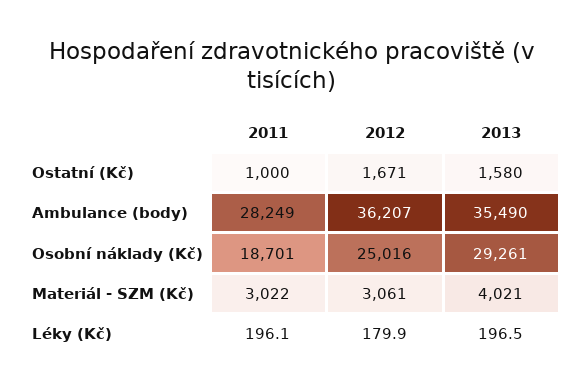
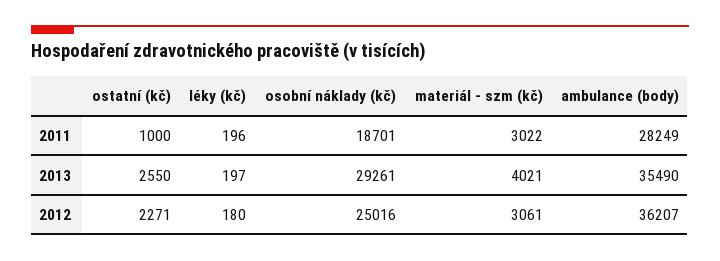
  {
    "2011": {
      "Ostatní (Kč)": 1000,
      "Ambulance (body)": 28249,
      "Osobní náklady (Kč)": 18701,
      "Materiál - SZM (Kč)": 3022,
      "Léky (Kč)": 196.1
    },
    "2012": {
-     "Ostatní (Kč)": 1671,
+     "Ostatní (Kč)": 2271,
      "Ambulance (body)": 36207,
      "Osobní náklady (Kč)": 25016,
      "Materiál - SZM (Kč)": 3061,
      "Léky (Kč)": 179.9
    },
    "2013": {
-     "Ostatní (Kč)": 1580,
+     "Ostatní (Kč)": 2550,
      "Ambulance (body)": 35490,
      "Osobní náklady (Kč)": 29261,
      "Materiál - SZM (Kč)": 4021,
      "Léky (Kč)": 196.5
    }
  }

